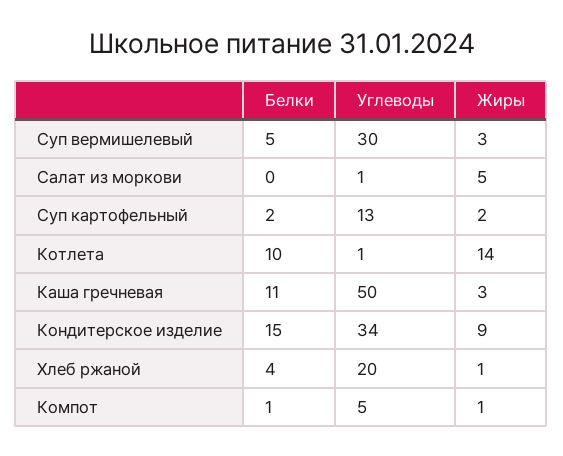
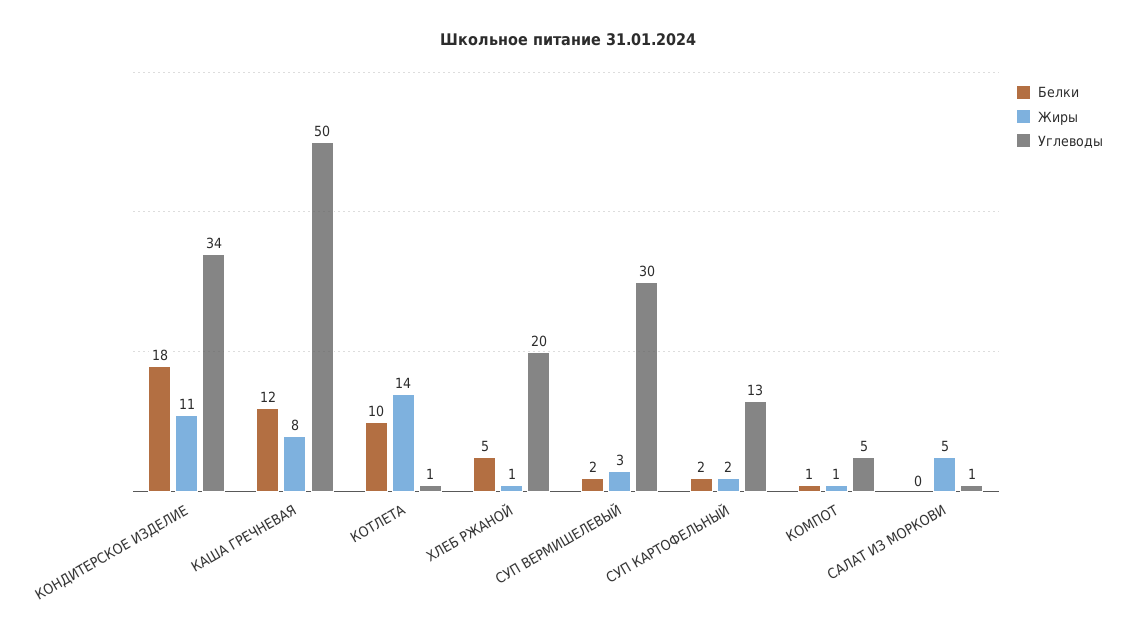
  {
    "Белки": {
-     "Суп вермишелевый": 5,
+     "Суп вермишелевый": 2,
      "Салат из моркови": 0,
      "Суп картофельный": 2,
      "Котлета": 10,
-     "Каша гречневая": 11,
+     "Каша гречневая": 12,
-     "Кондитерское изделие": 15,
+     "Кондитерское изделие": 18,
-     "Хлеб ржаной": 4,
+     "Хлеб ржаной": 5,
      "Компот": 1
    },
    "Углеводы": {
      "Суп вермишелевый": 30,
      "Салат из моркови": 1,
      "Суп картофельный": 13,
      "Котлета": 1,
      "Каша гречневая": 50,
      "Кондитерское изделие": 34,
      "Хлеб ржаной": 20,
      "Компот": 5
    },
    "Жиры": {
      "Суп вермишелевый": 3,
      "Салат из моркови": 5,
      "Суп картофельный": 2,
      "Котлета": 14,
-     "Каша гречневая": 3,
+     "Каша гречневая": 8,
-     "Кондитерское изделие": 9,
+     "Кондитерское изделие": 11,
      "Хлеб ржаной": 1,
      "Компот": 1
    }
  }

